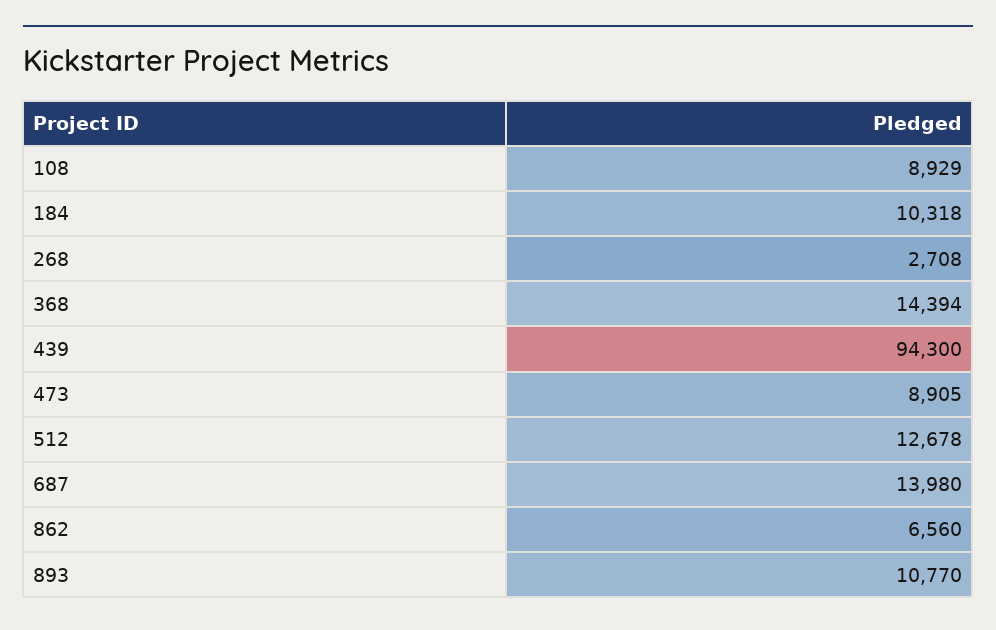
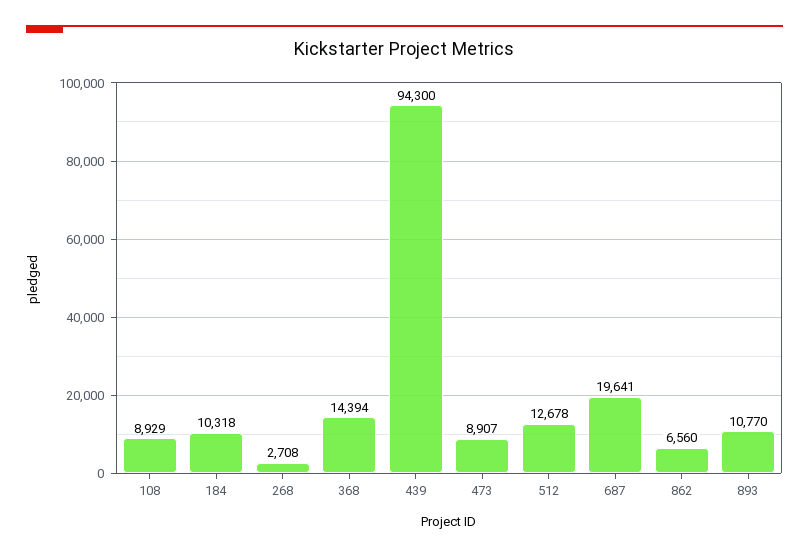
  {
    "108": 8929,
    "184": 10318,
    "268": 2708,
    "368": 14394,
    "439": 94300,
-   "473": 8905,
+   "473": 8907,
    "512": 12678,
-   "687": 13980,
+   "687": 19641,
    "862": 6560,
    "893": 10770
  }

